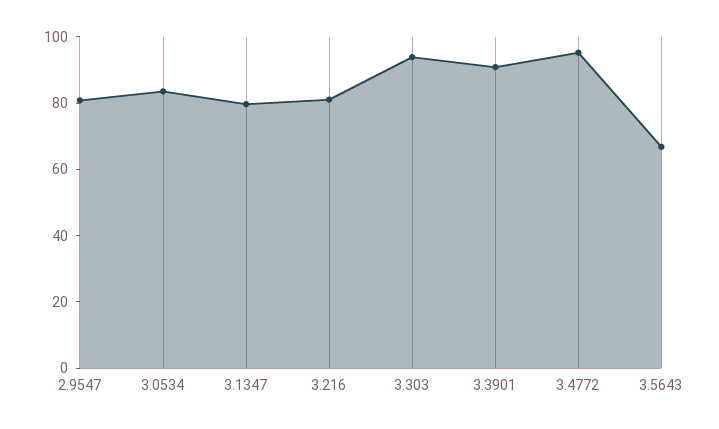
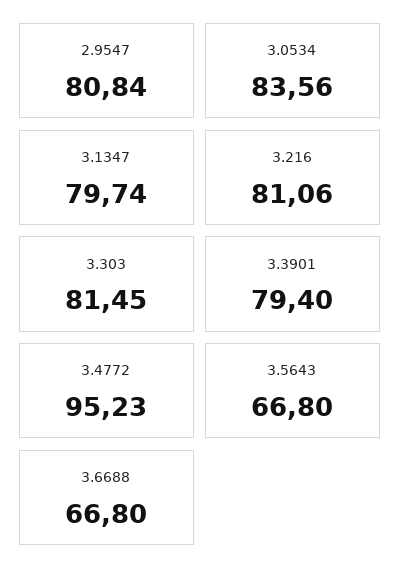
  {
    "2.9547": 80.84,
    "3.0534": 83.56,
    "3.1347": 79.74,
    "3.216": 81.06,
-   "3.303": 95,
+   "3.303": 81.45,
-   "3.3901": 90,
+   "3.3901": 79.4,
    "3.4772": 95.23,
-   "3.5643": 66.8
+   "3.5643": 66.8,
+   "3.6688": 66.8
  }

